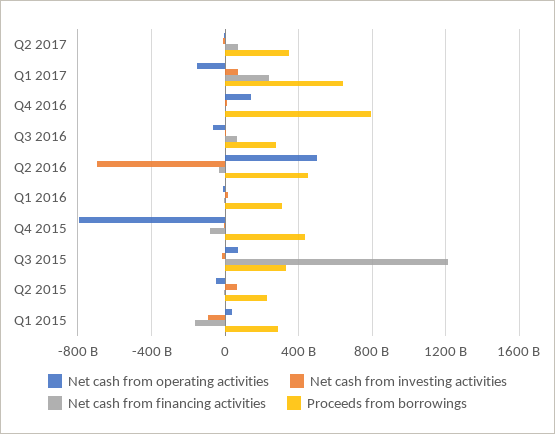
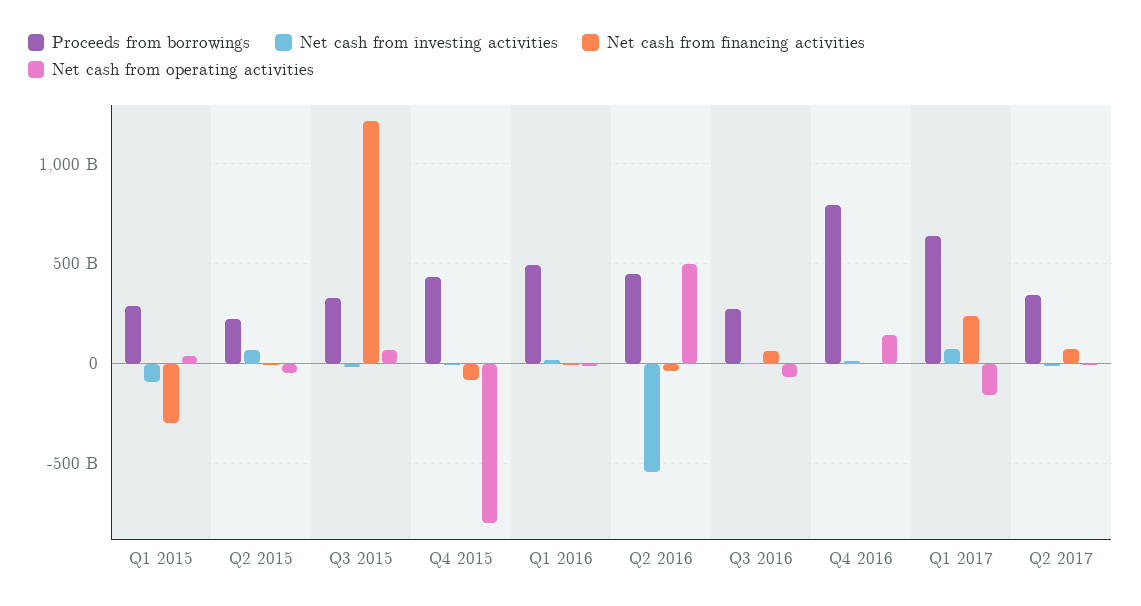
  {
    "Net cash from operating activities": {
      "Q2 2017": 0,
      "Q1 2017": -150000000000,
      "Q4 2016": 150000000000,
      "Q3 2016": -50000000000,
      "Q2 2016": 500000000000,
      "Q1 2016": 0,
      "Q4 2015": -800000000000,
      "Q3 2015": 50000000000,
      "Q2 2015": -50000000000,
      "Q1 2015": 50000000000
    },
    "Net cash from investing activities": {
      "Q2 2017": 0,
      "Q1 2017": 50000000000,
      "Q4 2016": 0,
      "Q3 2016": 0,
-     "Q2 2016": -700000000000,
+     "Q2 2016": -550000000000,
      "Q1 2016": 0,
      "Q4 2015": 0,
      "Q3 2015": 0,
      "Q2 2015": 50000000000,
      "Q1 2015": -100000000000
    },
    "Net cash from financing activities": {
      "Q2 2017": 50000000000,
      "Q1 2017": 250000000000,
      "Q4 2016": 0,
      "Q3 2016": 50000000000,
      "Q2 2016": -50000000000,
      "Q1 2016": 0,
      "Q4 2015": -100000000000,
      "Q3 2015": 1200000000000,
      "Q2 2015": 0,
-     "Q1 2015": -150000000000
+     "Q1 2015": -300000000000
    },
    "Proceeds from borrowings": {
      "Q2 2017": 350000000000,
      "Q1 2017": 650000000000,
      "Q4 2016": 800000000000,
      "Q3 2016": 300000000000,
      "Q2 2016": 450000000000,
-     "Q1 2016": 300000000000,
+     "Q1 2016": 500000000000,
      "Q4 2015": 450000000000,
      "Q3 2015": 350000000000,
      "Q2 2015": 250000000000,
      "Q1 2015": 300000000000
    }
  }

